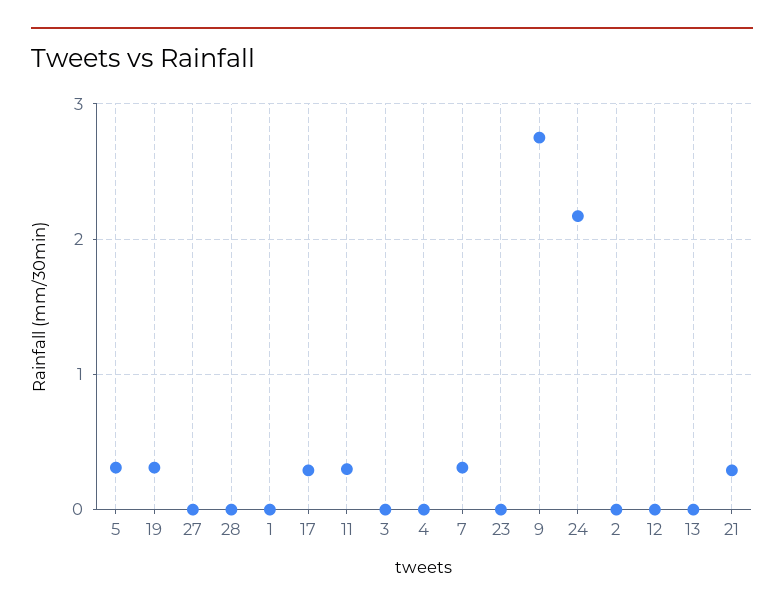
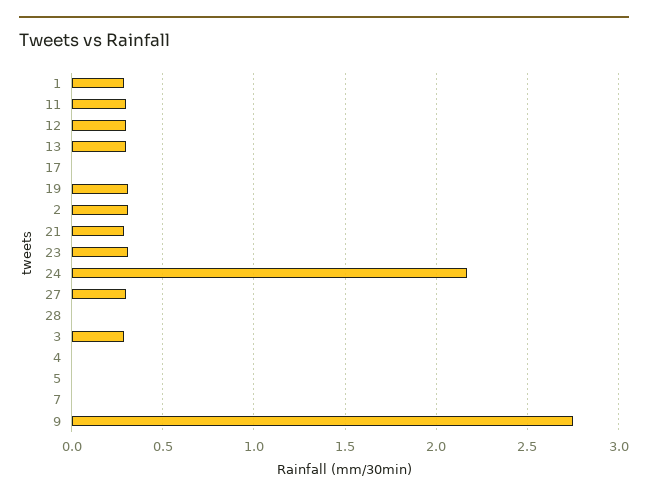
  {
-   "5": 0.3,
+   "5": 0,
    "19": 0.3,
-   "27": 0,
+   "27": 0.3,
    "28": 0,
-   "1": 0,
+   "1": 0.3,
-   "17": 0.3,
+   "17": 0,
    "11": 0.3,
-   "3": 0,
+   "3": 0.3,
    "4": 0,
-   "7": 0.3,
+   "7": 0,
-   "23": 0,
+   "23": 0.3,
    "9": 2.75,
    "24": 2.15,
-   "2": 0,
+   "2": 0.3,
-   "12": 0,
+   "12": 0.3,
-   "13": 0,
+   "13": 0.3,
    "21": 0.3
  }

